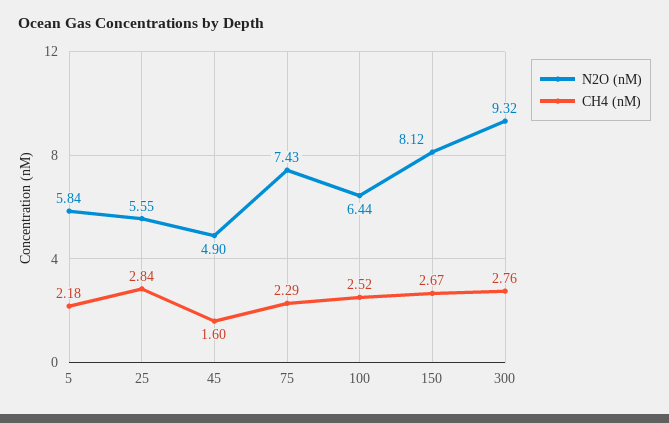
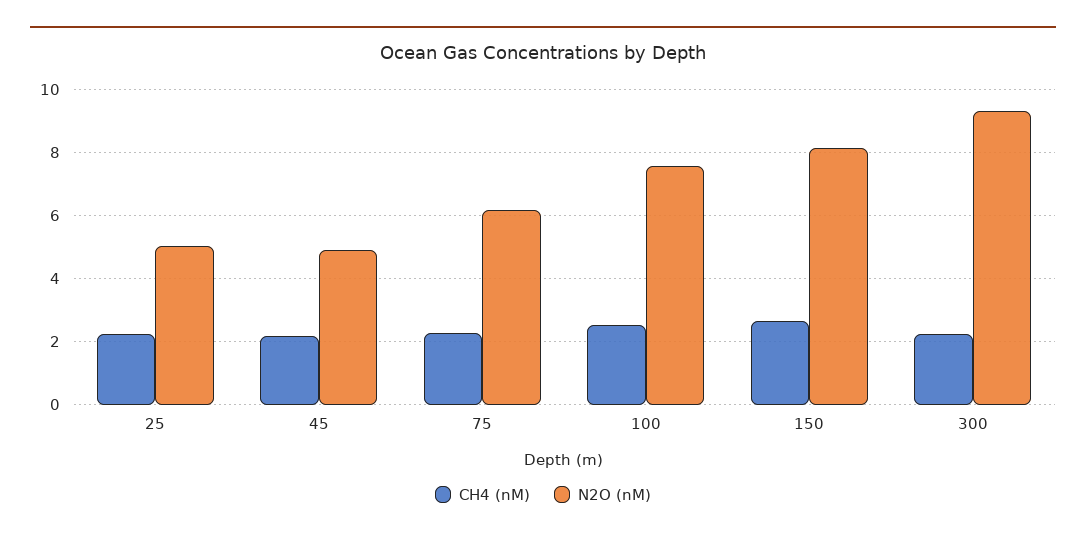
  {
    "N2O (nM)": {
-     "5": 5.84,
-     "25": 5.55,
+     "25": 5,
      "45": 4.9,
-     "75": 7.43,
+     "75": 6.2,
-     "100": 6.44,
+     "100": 7.6,
      "150": 8.12,
      "300": 9.32
    },
    "CH4 (nM)": {
-     "5": 2.18,
-     "25": 2.84,
+     "25": 2.2,
-     "45": 1.6,
+     "45": 2.2,
      "75": 2.29,
      "100": 2.52,
      "150": 2.67,
-     "300": 2.76
+     "300": 2.2
    }
  }

